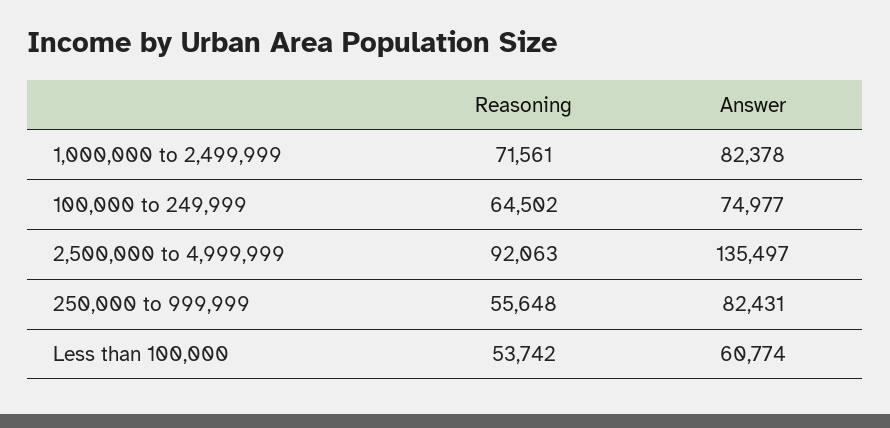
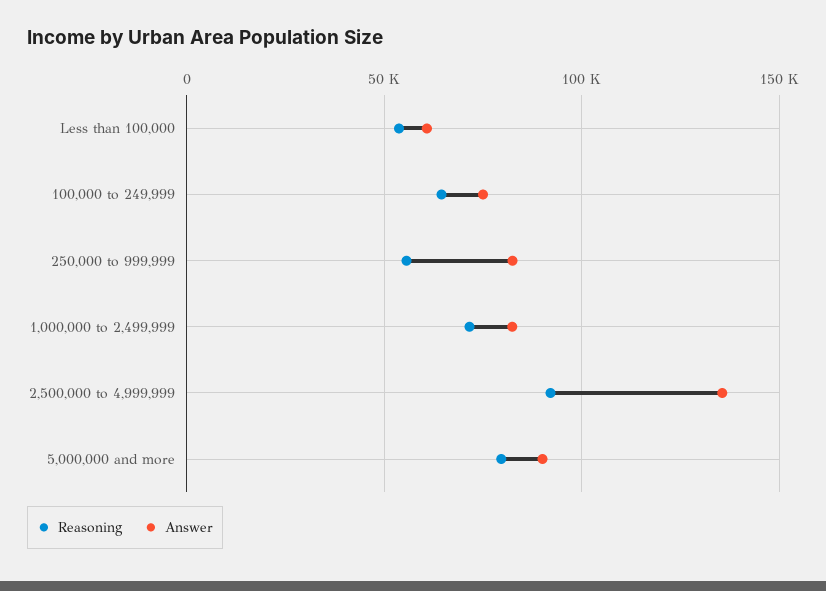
  {
    "Reasoning": {
      "1,000,000 to 2,499,999": 71561,
      "100,000 to 249,999": 64502,
      "2,500,000 to 4,999,999": 92063,
      "250,000 to 999,999": 55648,
-     "Less than 100,000": 53742
+     "Less than 100,000": 53742,
+     "5,000,000 and more": 80000
    },
    "Answer": {
      "1,000,000 to 2,499,999": 82378,
      "100,000 to 249,999": 74977,
      "2,500,000 to 4,999,999": 135497,
      "250,000 to 999,999": 82431,
-     "Less than 100,000": 60774
+     "Less than 100,000": 60774,
+     "5,000,000 and more": 90000
    }
  }

